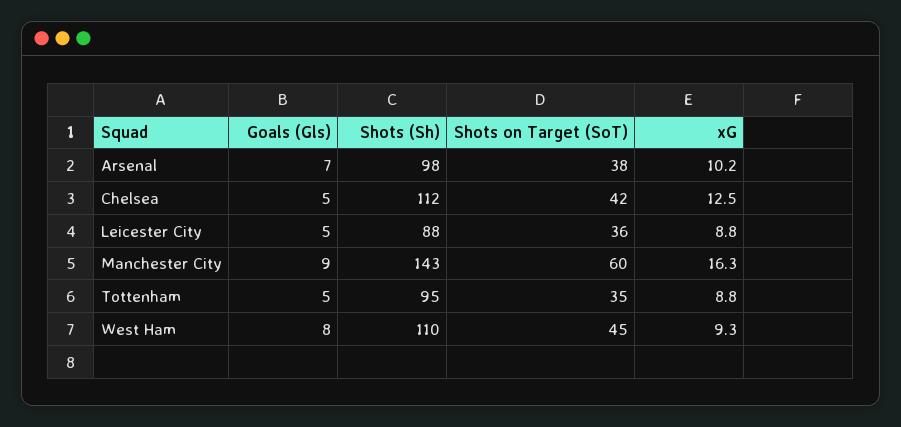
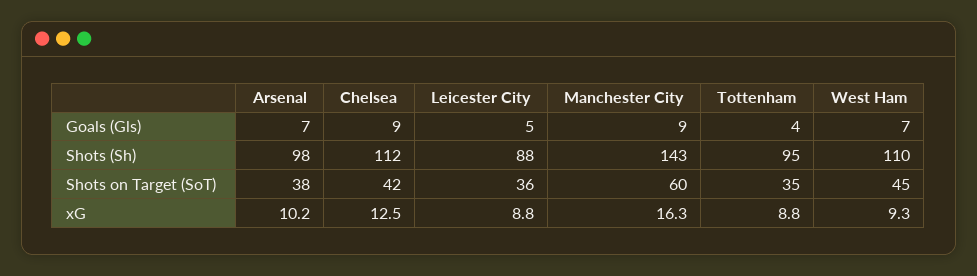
  {
    "Goals (Gls)": {
      "Arsenal": 7,
-     "Chelsea": 5,
+     "Chelsea": 9,
      "Leicester City": 5,
      "Manchester City": 9,
-     "Tottenham": 5,
+     "Tottenham": 4,
-     "West Ham": 8
+     "West Ham": 7
    },
    "Shots (Sh)": {
      "Arsenal": 98,
      "Chelsea": 112,
      "Leicester City": 88,
      "Manchester City": 143,
      "Tottenham": 95,
      "West Ham": 110
    },
    "Shots on Target (SoT)": {
      "Arsenal": 38,
      "Chelsea": 42,
      "Leicester City": 36,
      "Manchester City": 60,
      "Tottenham": 35,
      "West Ham": 45
    },
    "xG": {
      "Arsenal": 10.2,
      "Chelsea": 12.5,
      "Leicester City": 8.8,
      "Manchester City": 16.3,
      "Tottenham": 8.8,
      "West Ham": 9.3
    }
  }

